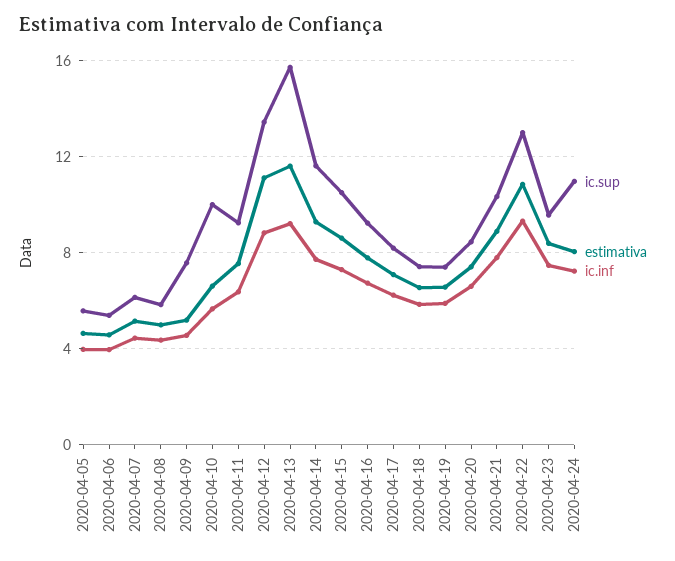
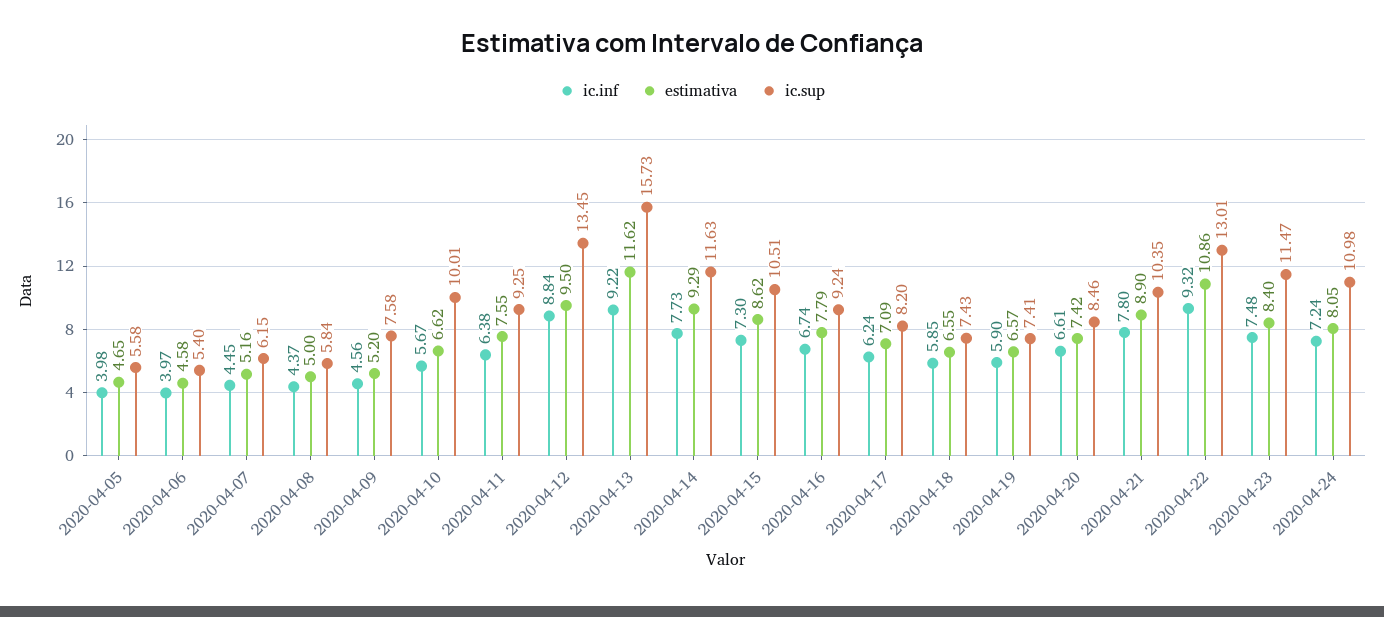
  {
    "ic.sup": {
      "2020-04-05": 5.58,
      "2020-04-06": 5.4,
      "2020-04-07": 6.15,
      "2020-04-08": 5.84,
      "2020-04-09": 7.58,
      "2020-04-10": 10.01,
      "2020-04-11": 9.25,
      "2020-04-12": 13.45,
      "2020-04-13": 15.73,
      "2020-04-14": 11.63,
      "2020-04-15": 10.51,
      "2020-04-16": 9.24,
      "2020-04-17": 8.2,
      "2020-04-18": 7.43,
      "2020-04-19": 7.41,
      "2020-04-20": 8.46,
      "2020-04-21": 10.35,
      "2020-04-22": 13.01,
-     "2020-04-23": 9.5,
+     "2020-04-23": 11.47,
      "2020-04-24": 10.98
    },
    "estimativa": {
      "2020-04-05": 4.65,
      "2020-04-06": 4.58,
      "2020-04-07": 5.16,
      "2020-04-08": 5,
      "2020-04-09": 5.2,
      "2020-04-10": 6.62,
      "2020-04-11": 7.55,
-     "2020-04-12": 11,
+     "2020-04-12": 9.5,
      "2020-04-13": 11.62,
      "2020-04-14": 9.29,
      "2020-04-15": 8.62,
      "2020-04-16": 7.79,
      "2020-04-17": 7.09,
      "2020-04-18": 6.55,
      "2020-04-19": 6.57,
      "2020-04-20": 7.42,
      "2020-04-21": 8.9,
      "2020-04-22": 10.86,
      "2020-04-23": 8.4,
      "2020-04-24": 8.05
    },
    "ic.inf": {
      "2020-04-05": 3.98,
      "2020-04-06": 3.97,
      "2020-04-07": 4.45,
      "2020-04-08": 4.37,
      "2020-04-09": 4.56,
      "2020-04-10": 5.67,
      "2020-04-11": 6.38,
      "2020-04-12": 8.84,
      "2020-04-13": 9.22,
      "2020-04-14": 7.73,
      "2020-04-15": 7.3,
      "2020-04-16": 6.74,
      "2020-04-17": 6.24,
      "2020-04-18": 5.85,
      "2020-04-19": 5.9,
      "2020-04-20": 6.61,
      "2020-04-21": 7.8,
      "2020-04-22": 9.32,
      "2020-04-23": 7.48,
      "2020-04-24": 7.24
    }
  }

